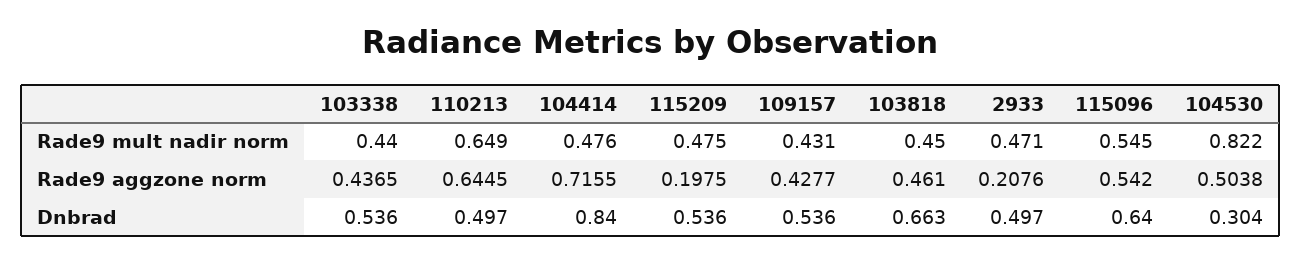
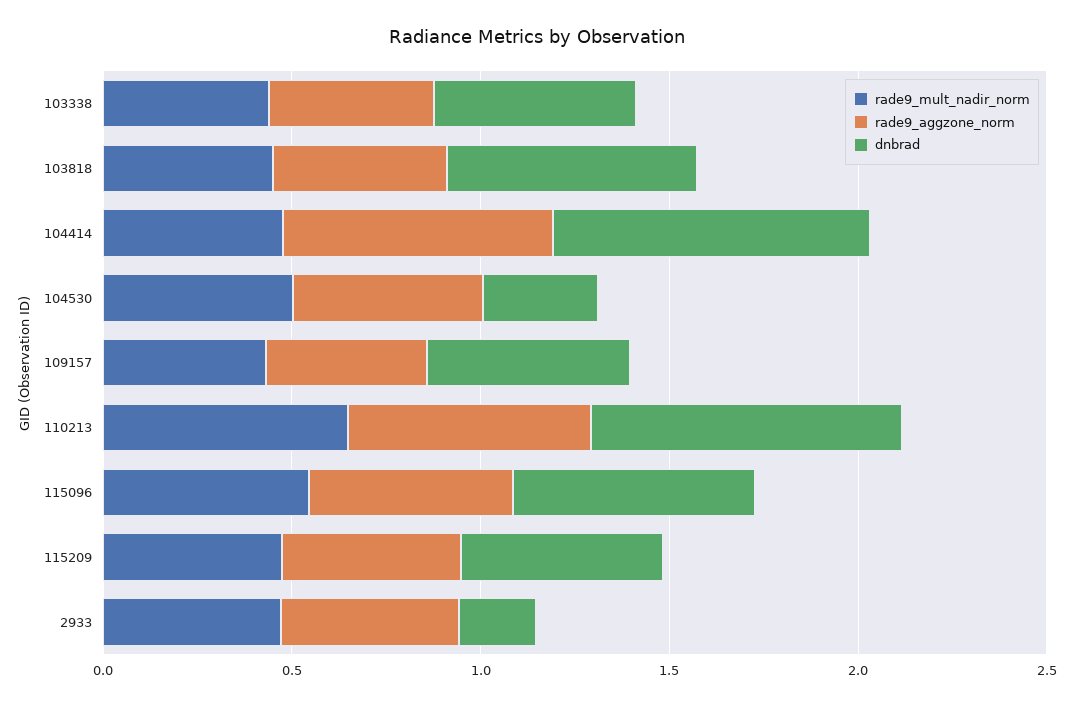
  {
    "Rade9 mult nadir norm": {
      "103338": 0.44,
      "110213": 0.649,
      "104414": 0.476,
      "115209": 0.475,
      "109157": 0.431,
      "103818": 0.45,
      "2933": 0.471,
      "115096": 0.545,
-     "104530": 0.822
+     "104530": 0.5
    },
    "Rade9 aggzone norm": {
      "103338": 0.4365,
      "110213": 0.6445,
      "104414": 0.7155,
-     "115209": 0.1975,
+     "115209": 0.5,
      "109157": 0.4277,
      "103818": 0.461,
-     "2933": 0.2076,
+     "2933": 0.5,
      "115096": 0.542,
      "104530": 0.5038
    },
    "Dnbrad": {
      "103338": 0.536,
-     "110213": 0.497,
+     "110213": 0.8,
      "104414": 0.84,
      "115209": 0.536,
      "109157": 0.536,
      "103818": 0.663,
-     "2933": 0.497,
+     "2933": 0.2,
      "115096": 0.64,
      "104530": 0.304
    }
  }

